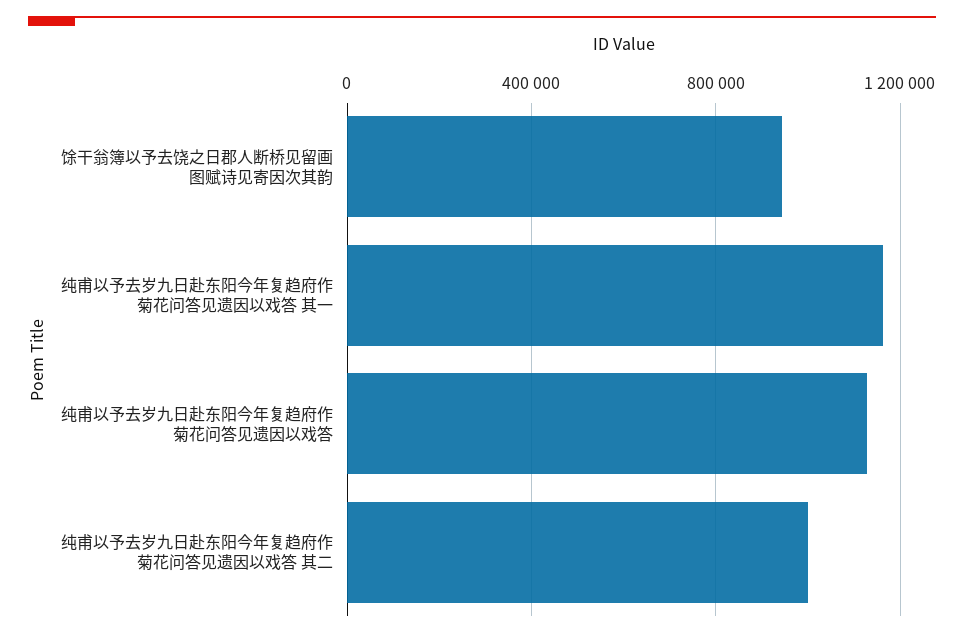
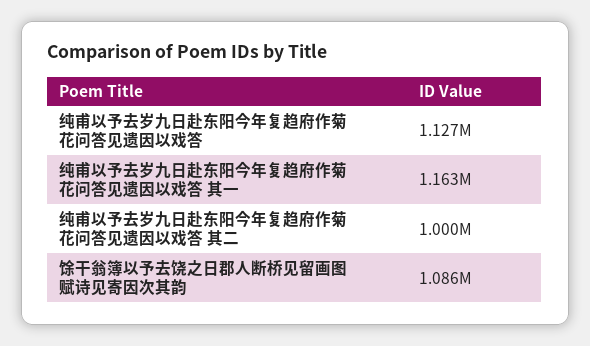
  {
-   "馀干翁簿以予去饶之日郡人断桥见留画图赋诗见寄因次其韵": 950000,
+   "馀干翁簿以予去饶之日郡人断桥见留画图赋诗见寄因次其韵": 1086000,
    "纯甫以予去岁九日赴东阳今年复趋府作菊花问答见遗因以戏答 其一": 1163000,
    "纯甫以予去岁九日赴东阳今年复趋府作菊花问答见遗因以戏答": 1127000,
    "纯甫以予去岁九日赴东阳今年复趋府作菊花问答见遗因以戏答 其二": 1000000
  }

